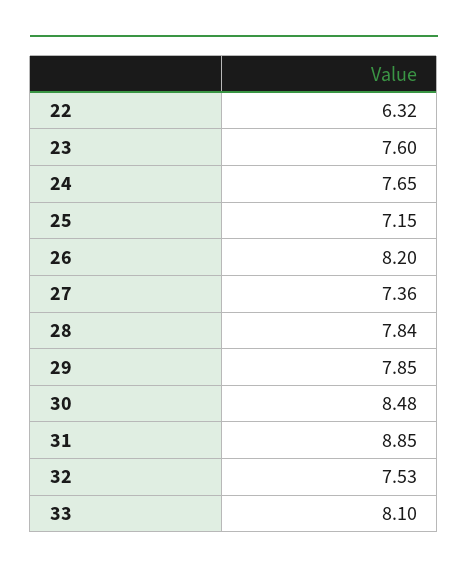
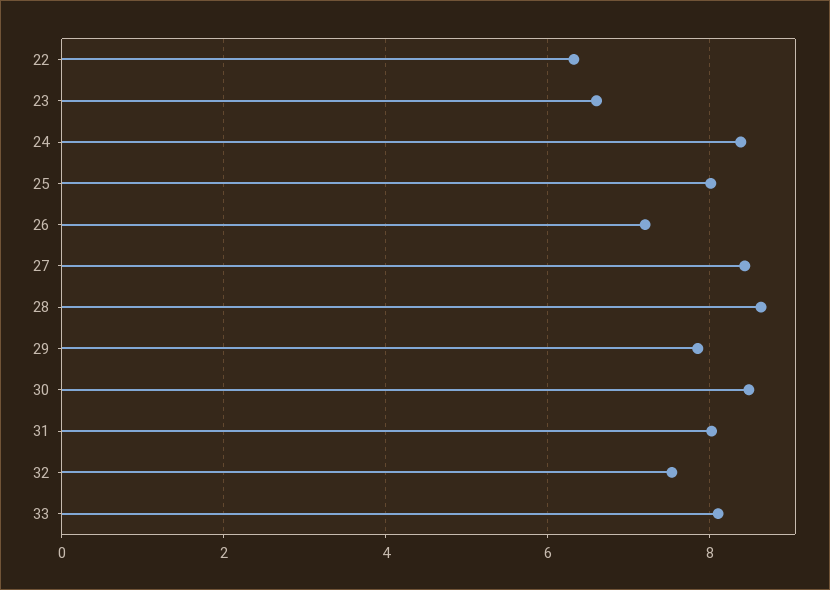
  {
    "22": 6.32,
-   "23": 7.6,
+   "23": 6.6,
-   "24": 7.65,
+   "24": 8.4,
-   "25": 7.15,
+   "25": 8,
-   "26": 8.2,
+   "26": 7.2,
-   "27": 7.36,
+   "27": 8.4,
-   "28": 7.84,
+   "28": 8.6,
    "29": 7.85,
    "30": 8.48,
-   "31": 8.85,
+   "31": 8,
    "32": 7.53,
    "33": 8.1
  }

